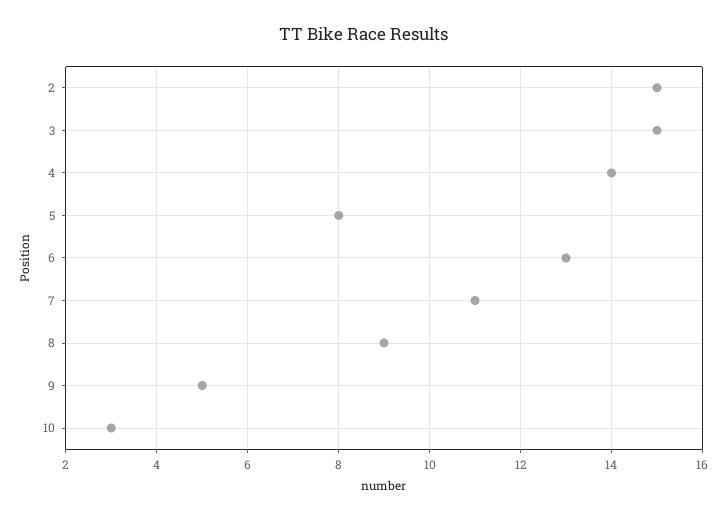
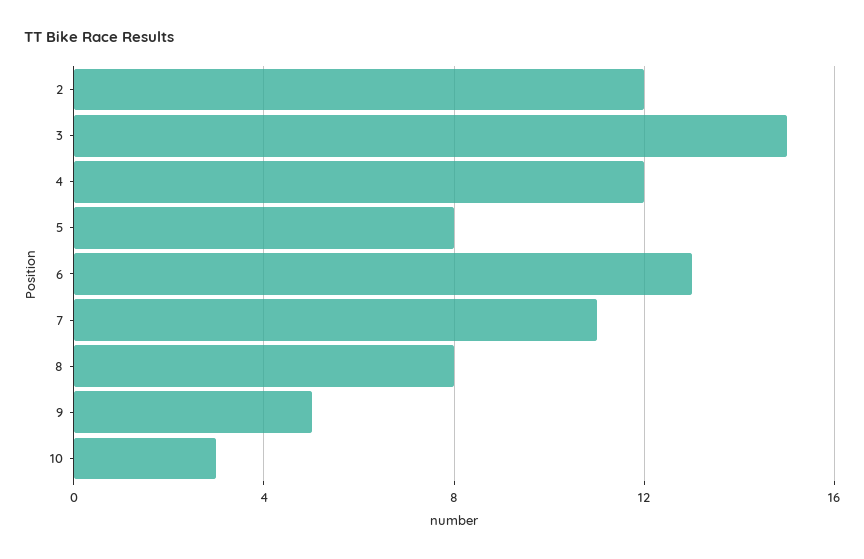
  {
-   "2": 15,
+   "2": 12,
    "3": 15,
-   "4": 14,
+   "4": 12,
    "5": 8,
    "6": 13,
    "7": 11,
-   "8": 9,
+   "8": 8,
    "9": 5,
    "10": 3
  }

